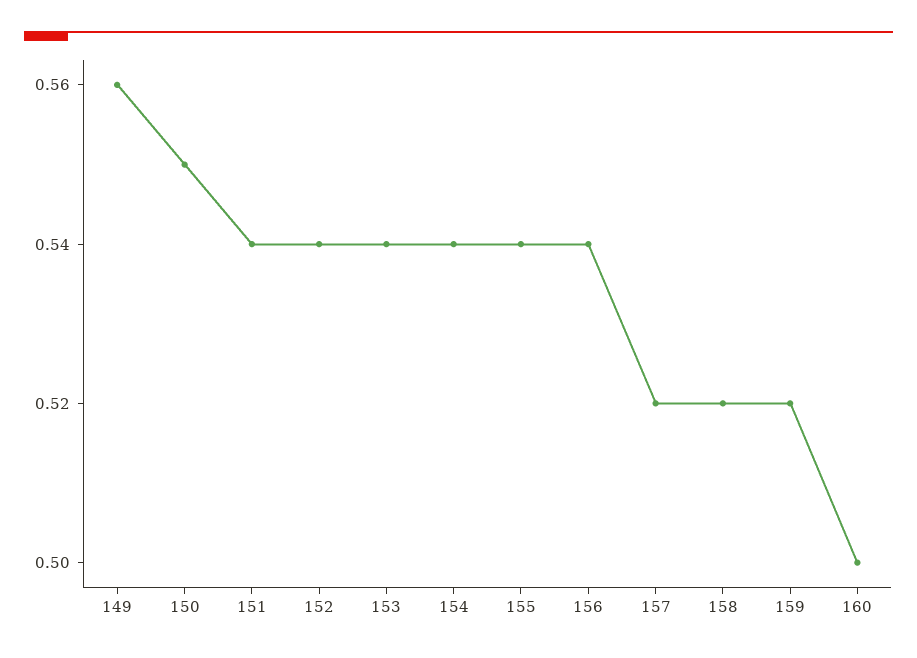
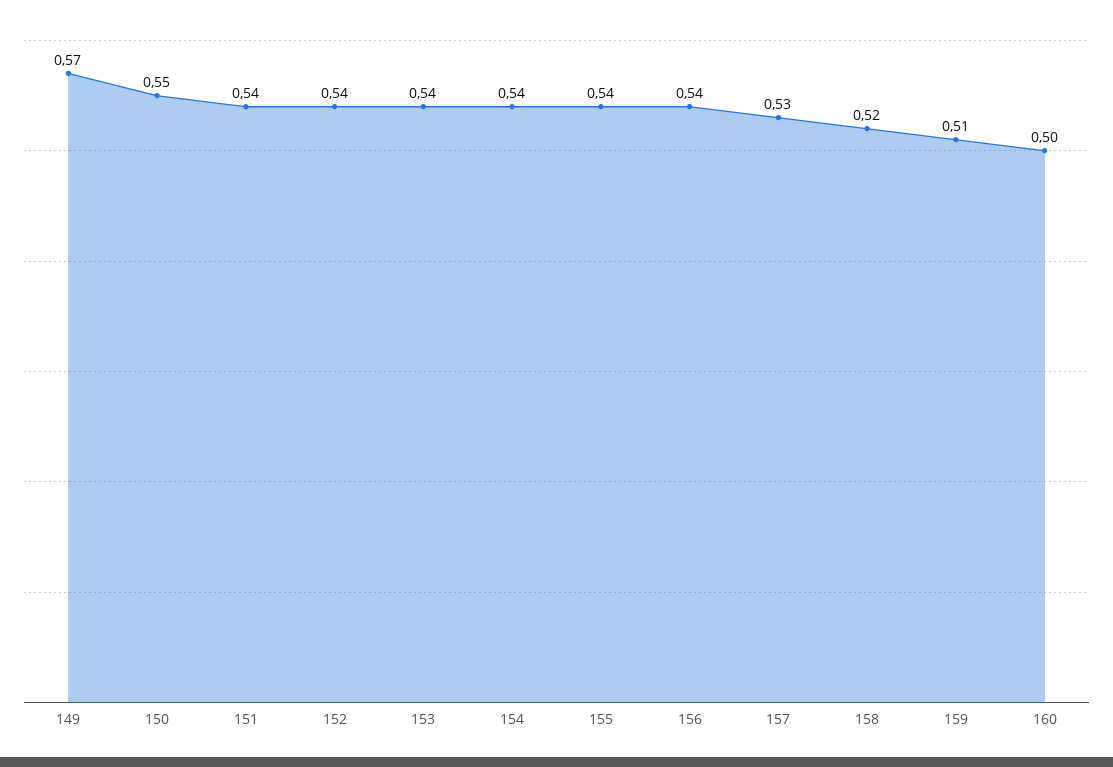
  {
-   "149": 0.56,
+   "149": 0.57,
    "150": 0.55,
    "151": 0.54,
    "152": 0.54,
    "153": 0.54,
    "154": 0.54,
    "155": 0.54,
    "156": 0.54,
-   "157": 0.52,
+   "157": 0.53,
    "158": 0.52,
-   "159": 0.52,
+   "159": 0.51,
    "160": 0.5
  }

